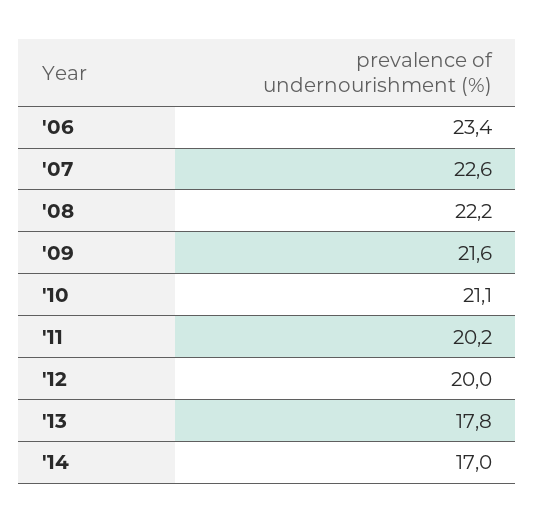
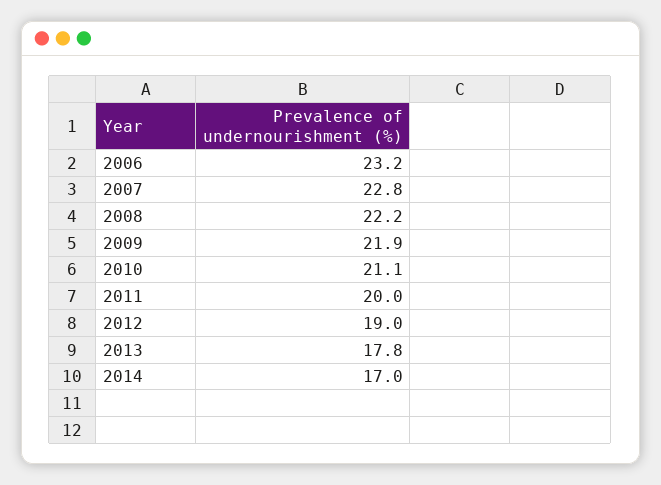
  {
-   "'06": 23.4,
+   "'06": 23.2,
-   "'07": 22.6,
+   "'07": 22.8,
    "'08": 22.2,
-   "'09": 21.6,
+   "'09": 21.9,
    "'10": 21.1,
-   "'11": 20.2,
+   "'11": 20,
-   "'12": 20,
+   "'12": 19,
    "'13": 17.8,
    "'14": 17
  }

